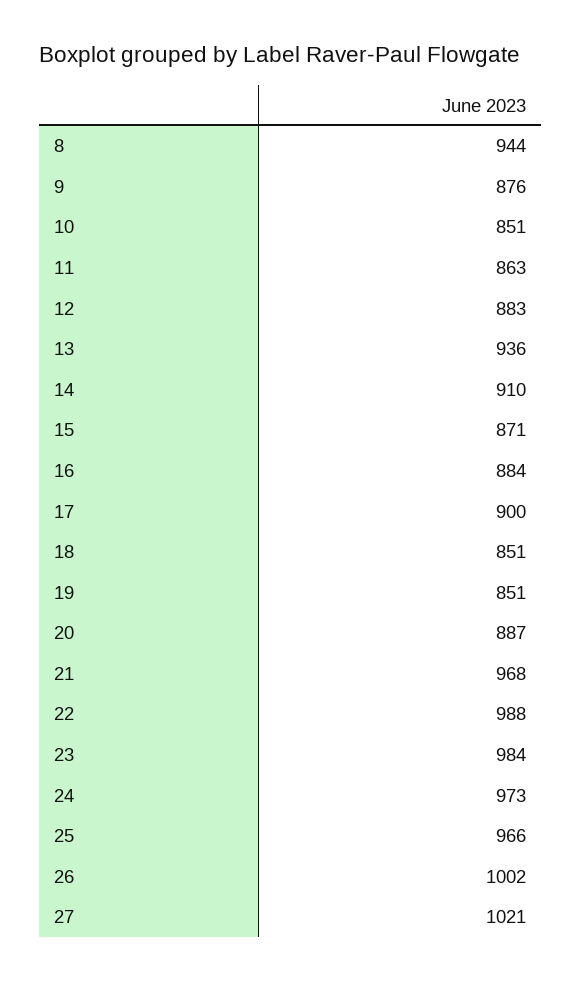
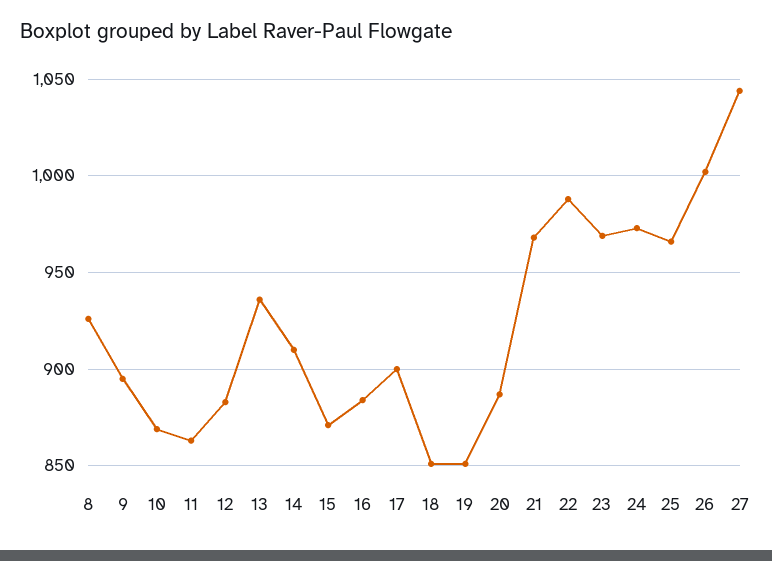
  {
-   "8": 944,
+   "8": 925,
-   "9": 876,
+   "9": 895,
-   "10": 851,
+   "10": 870,
    "11": 863,
    "12": 883,
    "13": 936,
    "14": 910,
    "15": 871,
    "16": 884,
    "17": 900,
    "18": 851,
    "19": 851,
    "20": 887,
    "21": 968,
    "22": 988,
-   "23": 984,
+   "23": 970,
    "24": 973,
    "25": 966,
    "26": 1002,
-   "27": 1021
+   "27": 1045
  }

